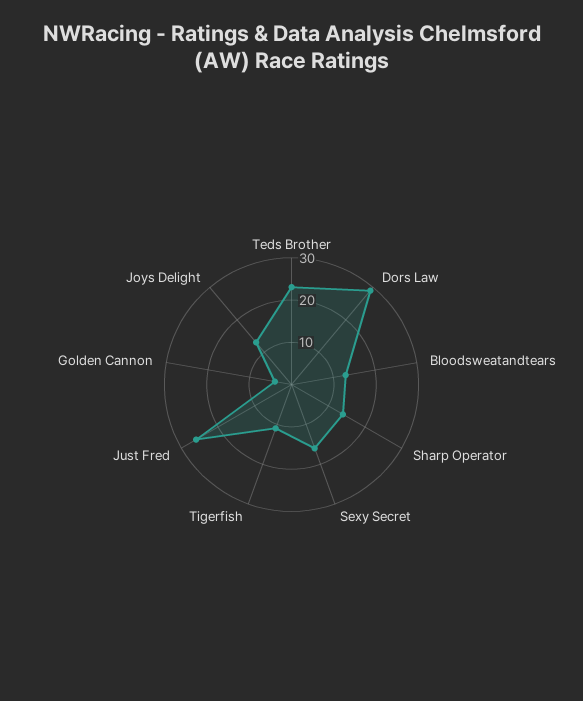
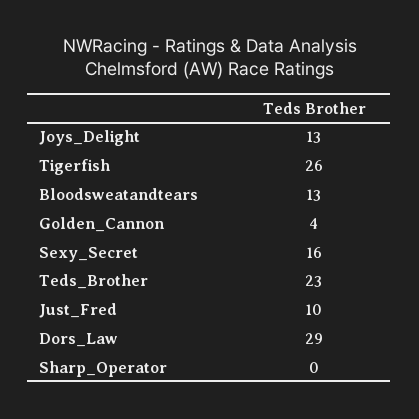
  {
    "Teds Brother": 23,
    "Dors Law": 29,
    "Bloodsweatandtears": 13,
-   "Sharp Operator": 15,
+   "Sharp Operator": 0,
    "Sexy Secret": 16,
-   "Tigerfish": 10,
+   "Tigerfish": 26,
-   "Just Fred": 25,
+   "Just Fred": 10,
    "Golden Cannon": 4,
    "Joys Delight": 13
  }

